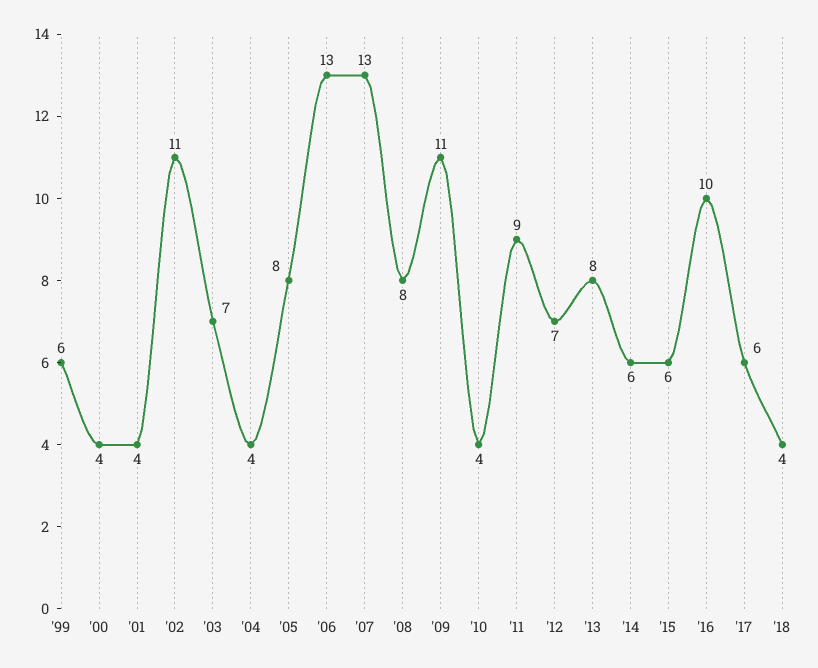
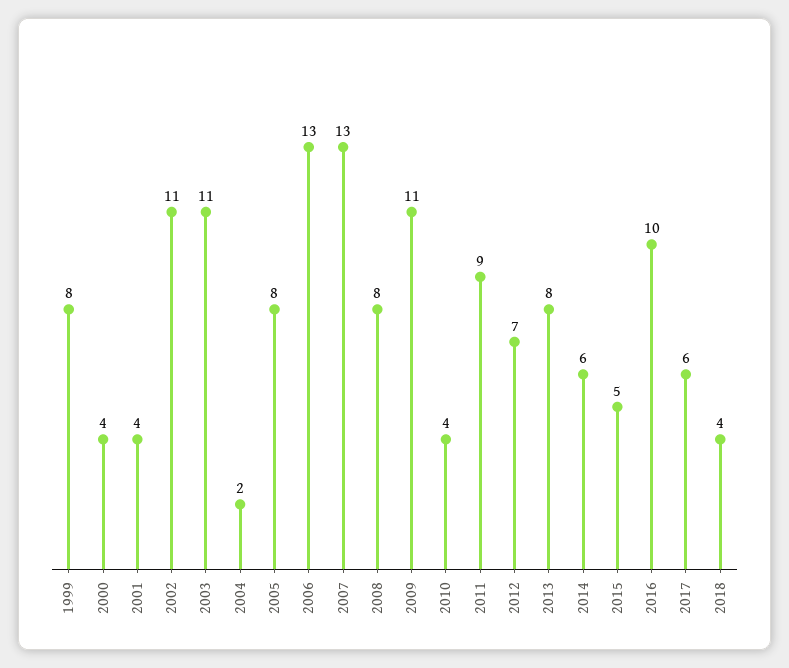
  {
-   "'99": 6,
+   "'99": 8,
    "'00": 4,
    "'01": 4,
    "'02": 11,
-   "'03": 7,
+   "'03": 11,
-   "'04": 4,
+   "'04": 2,
    "'05": 8,
    "'06": 13,
    "'07": 13,
    "'08": 8,
    "'09": 11,
    "'10": 4,
    "'11": 9,
    "'12": 7,
    "'13": 8,
    "'14": 6,
-   "'15": 6,
+   "'15": 5,
    "'16": 10,
    "'17": 6,
    "'18": 4
  }

